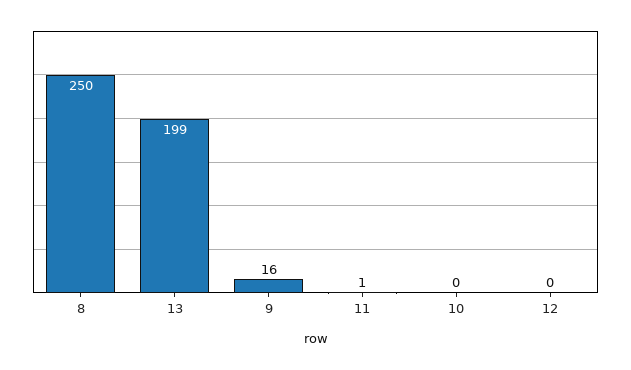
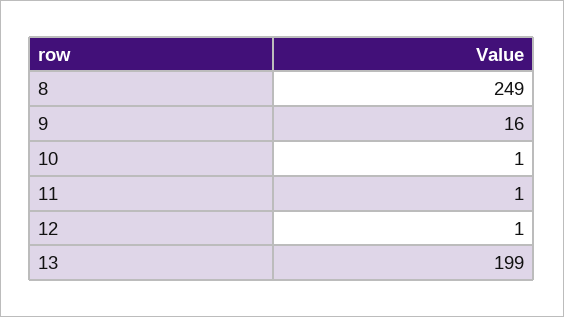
  {
-   "8": 250,
+   "8": 249,
    "13": 199,
    "9": 16,
    "11": 1,
-   "10": 0,
+   "10": 1,
-   "12": 0
+   "12": 1
  }

